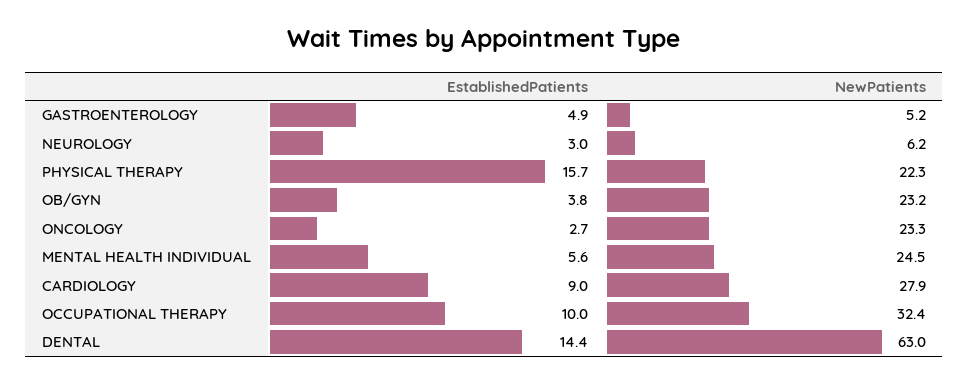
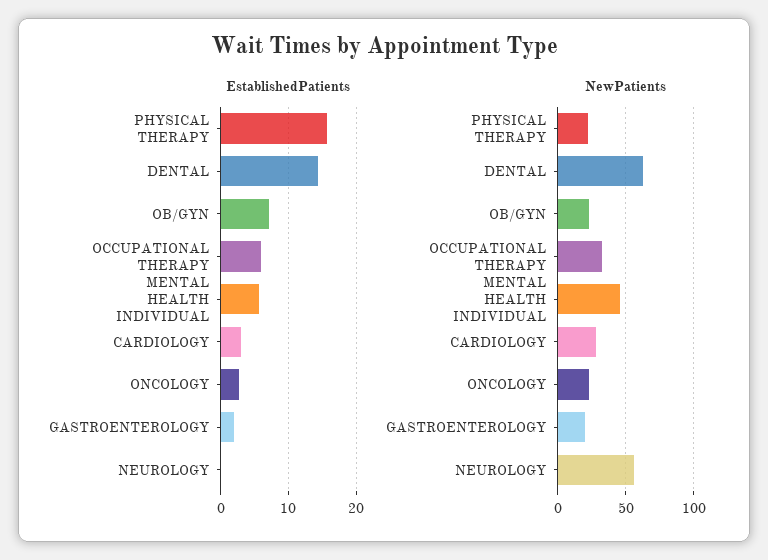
  {
    "EstablishedPatients": {
-     "GASTROENTEROLOGY": 4.9,
+     "GASTROENTEROLOGY": 2,
-     "NEUROLOGY": 3,
+     "NEUROLOGY": 0,
      "PHYSICAL THERAPY": 15.7,
-     "OB/GYN": 3.8,
+     "OB/GYN": 7,
      "ONCOLOGY": 2.7,
      "MENTAL HEALTH INDIVIDUAL": 5.6,
-     "CARDIOLOGY": 9,
+     "CARDIOLOGY": 3,
-     "OCCUPATIONAL THERAPY": 10,
+     "OCCUPATIONAL THERAPY": 6,
      "DENTAL": 14.4
    },
    "NewPatients": {
-     "GASTROENTEROLOGY": 5.2,
+     "GASTROENTEROLOGY": 20,
-     "NEUROLOGY": 6.2,
+     "NEUROLOGY": 55,
      "PHYSICAL THERAPY": 22.3,
      "OB/GYN": 23.2,
      "ONCOLOGY": 23.3,
-     "MENTAL HEALTH INDIVIDUAL": 24.5,
+     "MENTAL HEALTH INDIVIDUAL": 45,
      "CARDIOLOGY": 27.9,
      "OCCUPATIONAL THERAPY": 32.4,
      "DENTAL": 63
    }
  }

